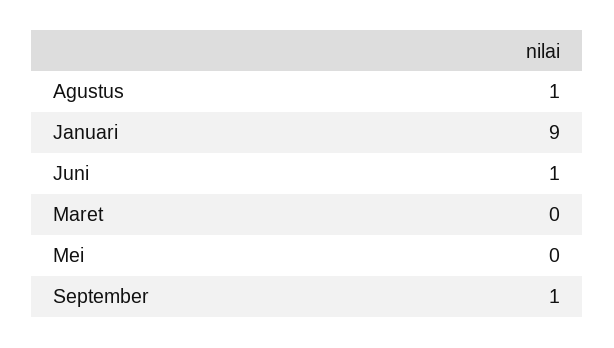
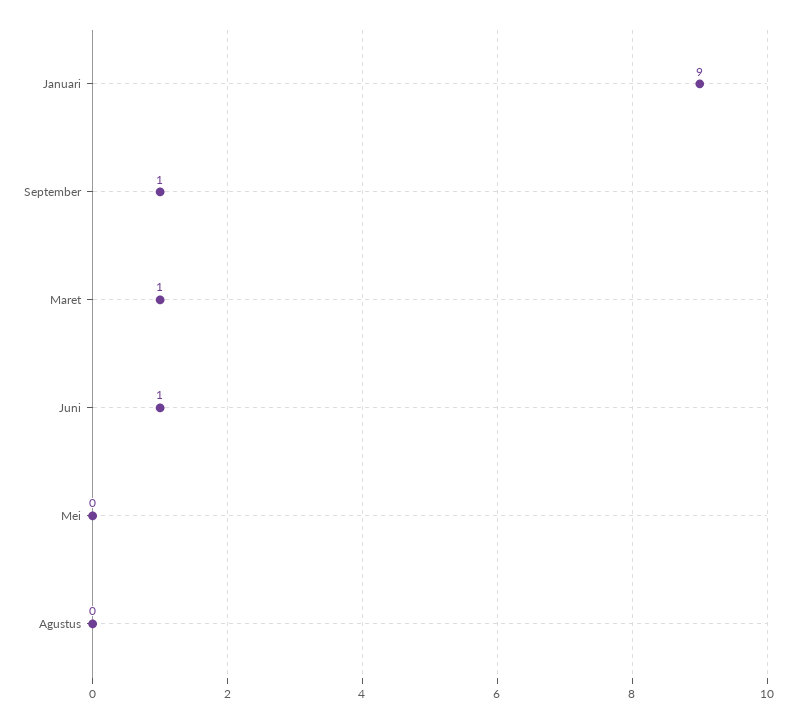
  {
-   "Agustus": 1,
+   "Agustus": 0,
    "Januari": 9,
    "Juni": 1,
-   "Maret": 0,
+   "Maret": 1,
    "Mei": 0,
    "September": 1
  }

